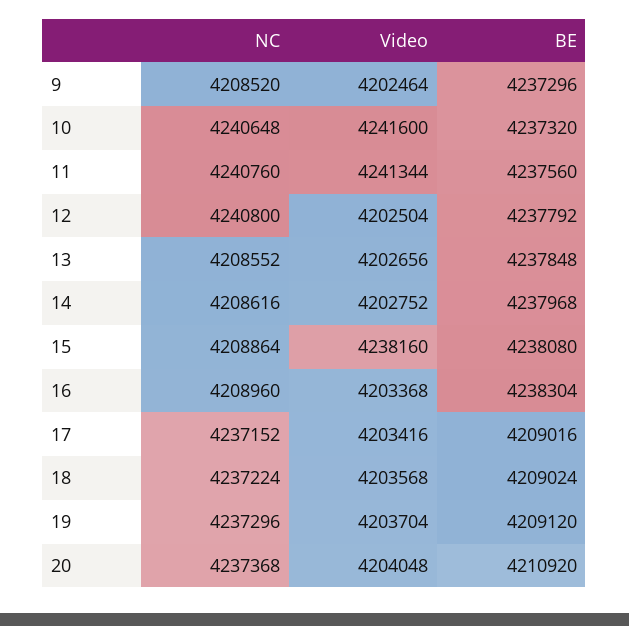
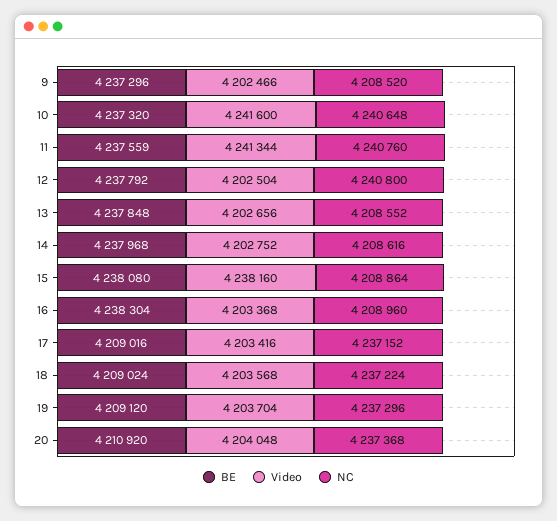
  {
    "NC": {
      "9": 4208520,
      "10": 4240648,
      "11": 4240760,
      "12": 4240800,
      "13": 4208552,
      "14": 4208616,
      "15": 4208864,
      "16": 4208960,
      "17": 4237152,
      "18": 4237224,
      "19": 4237296,
      "20": 4237368
    },
    "Video": {
-     "9": 4202464,
+     "9": 4202466,
      "10": 4241600,
      "11": 4241344,
      "12": 4202504,
      "13": 4202656,
      "14": 4202752,
      "15": 4238160,
      "16": 4203368,
      "17": 4203416,
      "18": 4203568,
      "19": 4203704,
      "20": 4204048
    },
    "BE": {
      "9": 4237296,
      "10": 4237320,
-     "11": 4237560,
+     "11": 4237559,
      "12": 4237792,
      "13": 4237848,
      "14": 4237968,
      "15": 4238080,
      "16": 4238304,
      "17": 4209016,
      "18": 4209024,
      "19": 4209120,
      "20": 4210920
    }
  }

